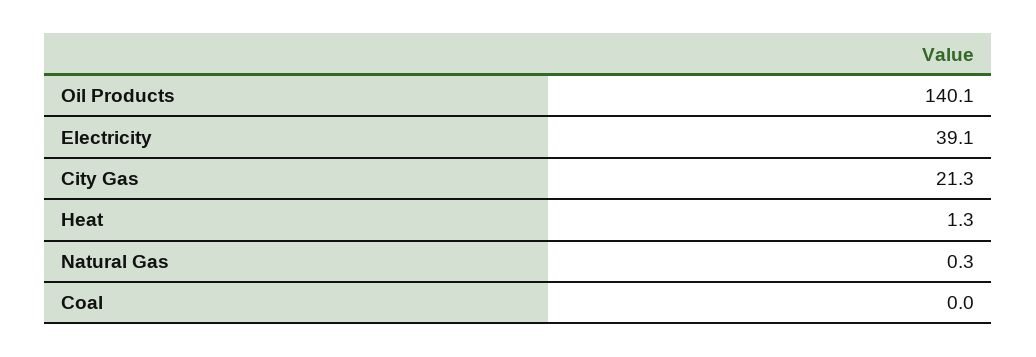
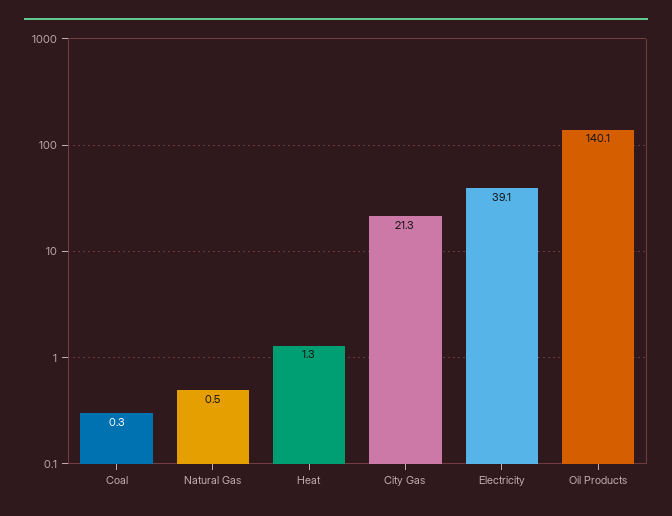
  {
    "Oil Products": 140.1,
    "Electricity": 39.1,
    "City Gas": 21.3,
    "Heat": 1.3,
-   "Natural Gas": 0.3,
+   "Natural Gas": 0.5,
-   "Coal": 0
+   "Coal": 0.3
  }

